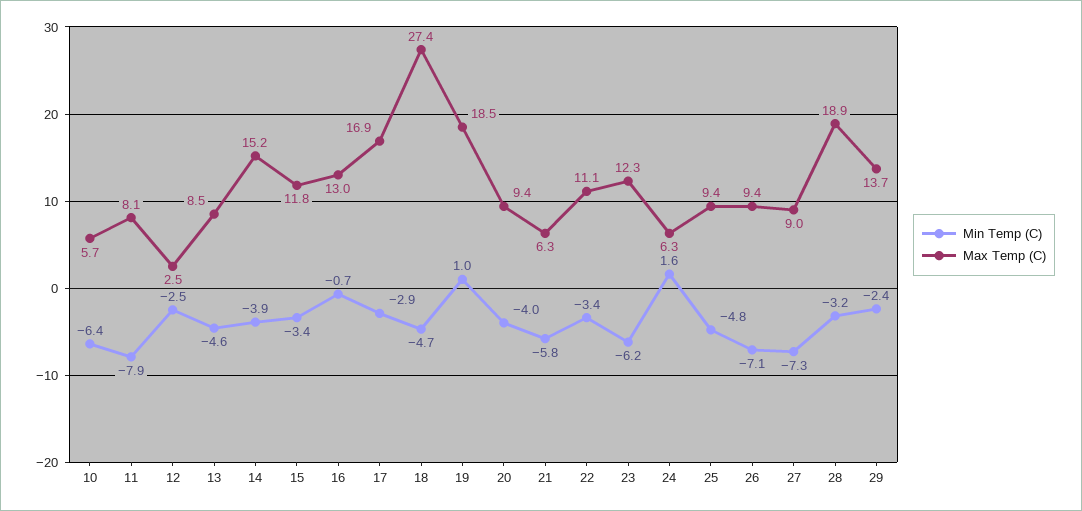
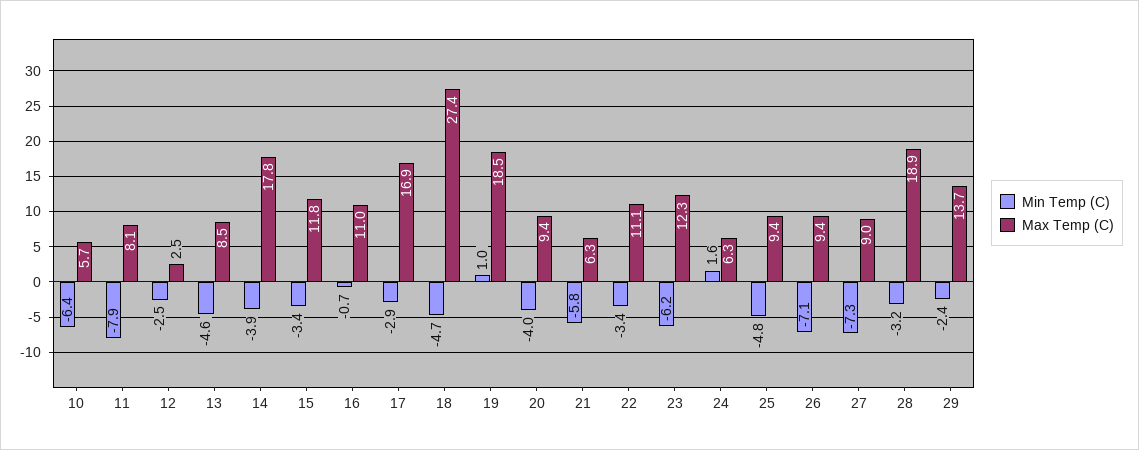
  {
    "Min Temp (C)": {
      "10": -6.4,
      "11": -7.9,
      "12": -2.5,
      "13": -4.6,
      "14": -3.9,
      "15": -3.4,
      "16": -0.7,
      "17": -2.9,
      "18": -4.7,
      "19": 1,
      "20": -4,
      "21": -5.8,
      "22": -3.4,
      "23": -6.2,
      "24": 1.6,
      "25": -4.8,
      "26": -7.1,
      "27": -7.3,
      "28": -3.2,
      "29": -2.4
    },
    "Max Temp (C)": {
      "10": 5.7,
      "11": 8.1,
      "12": 2.5,
      "13": 8.5,
-     "14": 15.2,
+     "14": 17.8,
      "15": 11.8,
-     "16": 13,
+     "16": 11,
      "17": 16.9,
      "18": 27.4,
      "19": 18.5,
      "20": 9.4,
      "21": 6.3,
      "22": 11.1,
      "23": 12.3,
      "24": 6.3,
      "25": 9.4,
      "26": 9.4,
      "27": 9,
      "28": 18.9,
      "29": 13.7
    }
  }

